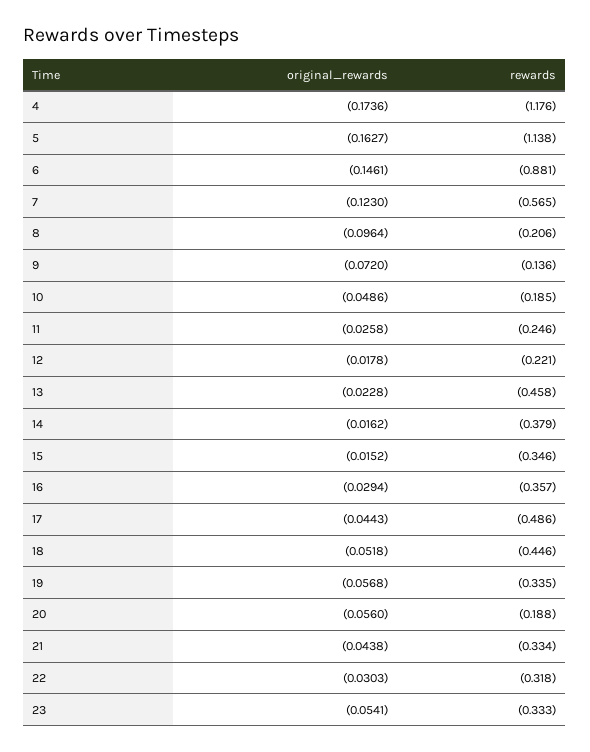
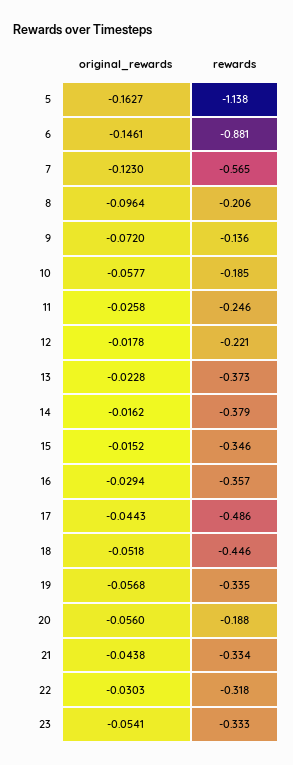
  {
    "original_rewards": {
-     "4": -0.1736,
      "5": -0.1627,
      "6": -0.1461,
      "7": -0.123,
      "8": -0.0964,
      "9": -0.072,
-     "10": -0.0486,
+     "10": -0.0577,
      "11": -0.0258,
      "12": -0.0178,
      "13": -0.0228,
      "14": -0.0162,
      "15": -0.0152,
      "16": -0.0294,
      "17": -0.0443,
      "18": -0.0518,
      "19": -0.0568,
      "20": -0.056,
      "21": -0.0438,
      "22": -0.0303,
      "23": -0.0541
    },
    "rewards": {
-     "4": -1.176,
      "5": -1.138,
      "6": -0.881,
      "7": -0.565,
      "8": -0.206,
      "9": -0.136,
      "10": -0.185,
      "11": -0.246,
      "12": -0.221,
-     "13": -0.458,
+     "13": -0.373,
      "14": -0.379,
      "15": -0.346,
      "16": -0.357,
      "17": -0.486,
      "18": -0.446,
      "19": -0.335,
      "20": -0.188,
      "21": -0.334,
      "22": -0.318,
      "23": -0.333
    }
  }

